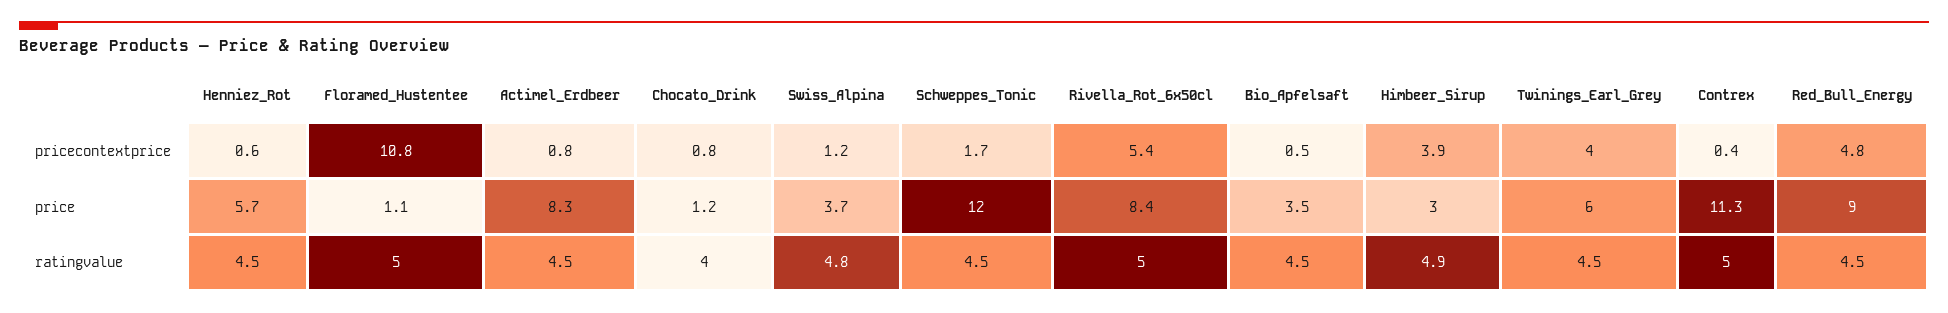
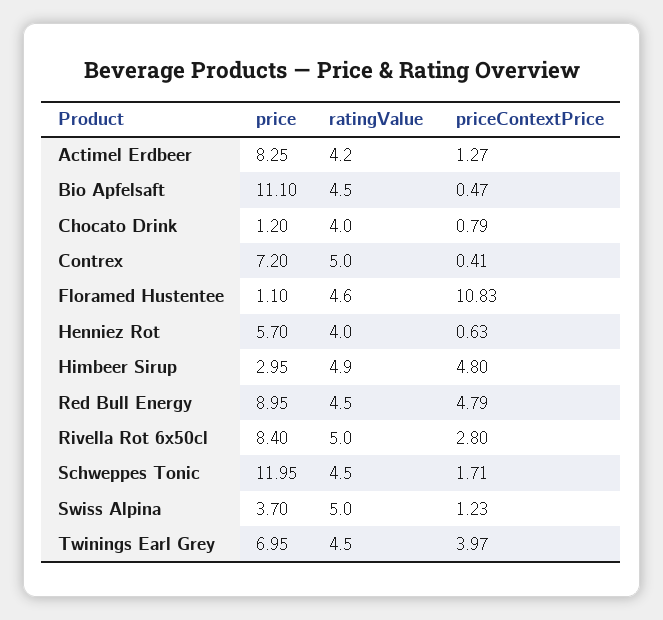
  {
    "Henniez_Rot": {
      "pricecontextprice": 0.63,
      "price": 5.7,
-     "ratingvalue": 4.5
+     "ratingvalue": 4
    },
    "Floramed_Hustentee": {
      "pricecontextprice": 10.83,
      "price": 1.1,
-     "ratingvalue": 5
+     "ratingvalue": 4.6
    },
    "Actimel_Erdbeer": {
-     "pricecontextprice": 0.8,
+     "pricecontextprice": 1.27,
      "price": 8.25,
-     "ratingvalue": 4.5
+     "ratingvalue": 4.2
    },
    "Chocato_Drink": {
      "pricecontextprice": 0.79,
      "price": 1.2,
      "ratingvalue": 4
    },
    "Swiss_Alpina": {
      "pricecontextprice": 1.23,
      "price": 3.7,
-     "ratingvalue": 4.8
+     "ratingvalue": 5
    },
    "Schweppes_Tonic": {
      "pricecontextprice": 1.71,
      "price": 11.95,
      "ratingvalue": 4.5
    },
    "Rivella_Rot_6x50cl": {
-     "pricecontextprice": 5.4,
+     "pricecontextprice": 2.8,
      "price": 8.4,
      "ratingvalue": 5
    },
    "Bio_Apfelsaft": {
      "pricecontextprice": 0.47,
-     "price": 3.5,
+     "price": 11.1,
      "ratingvalue": 4.5
    },
    "Himbeer_Sirup": {
-     "pricecontextprice": 3.9,
+     "pricecontextprice": 4.8,
      "price": 2.95,
      "ratingvalue": 4.9
    },
    "Twinings_Earl_Grey": {
      "pricecontextprice": 3.97,
-     "price": 6,
+     "price": 6.95,
      "ratingvalue": 4.5
    },
    "Contrex": {
      "pricecontextprice": 0.41,
-     "price": 11.3,
+     "price": 7.2,
      "ratingvalue": 5
    },
    "Red_Bull_Energy": {
      "pricecontextprice": 4.79,
      "price": 8.95,
      "ratingvalue": 4.5
    }
  }

